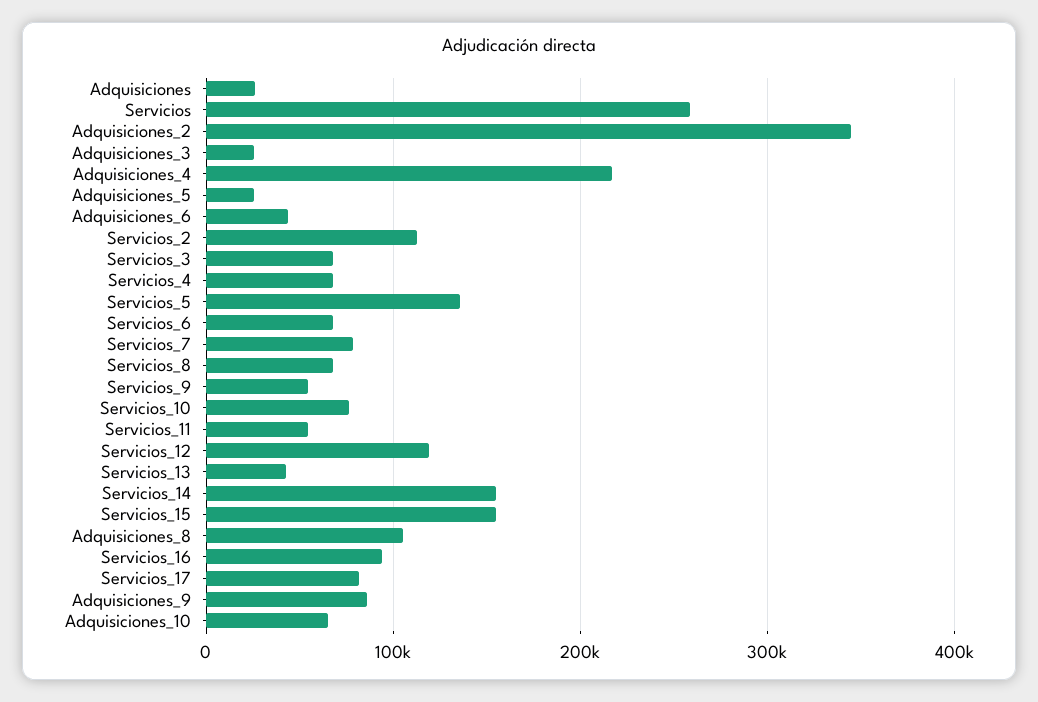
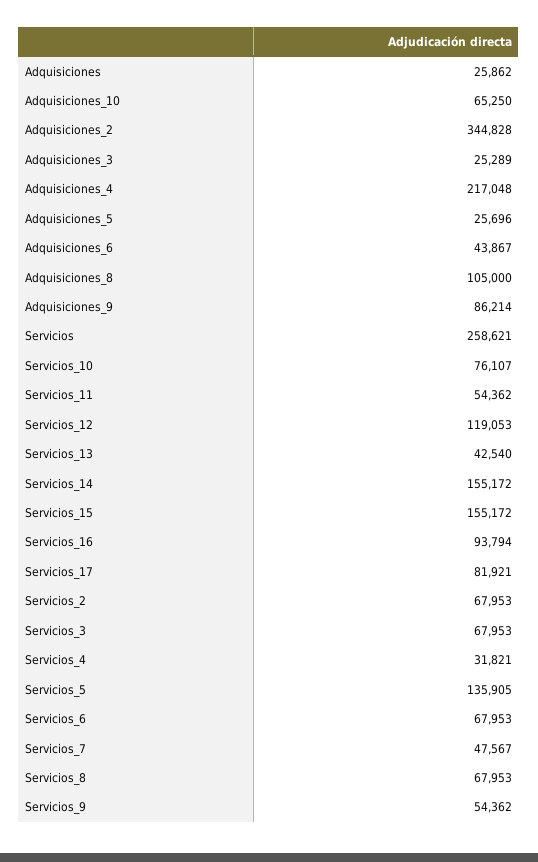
  {
    "Adquisiciones": 25862,
    "Servicios": 258621,
    "Adquisiciones_2": 344828,
    "Adquisiciones_3": 25289,
    "Adquisiciones_4": 217048,
    "Adquisiciones_5": 25696,
    "Adquisiciones_6": 43867,
-   "Servicios_2": 110000,
+   "Servicios_2": 67953,
    "Servicios_3": 67953,
-   "Servicios_4": 70000,
+   "Servicios_4": 31821,
    "Servicios_5": 135905,
    "Servicios_6": 67953,
-   "Servicios_7": 80000,
+   "Servicios_7": 47567,
    "Servicios_8": 67953,
    "Servicios_9": 54362,
    "Servicios_10": 76107,
    "Servicios_11": 54362,
    "Servicios_12": 119053,
    "Servicios_13": 42540,
    "Servicios_14": 155172,
    "Servicios_15": 155172,
    "Adquisiciones_8": 105000,
    "Servicios_16": 93794,
    "Servicios_17": 81921,
    "Adquisiciones_9": 86214,
    "Adquisiciones_10": 65250
  }

